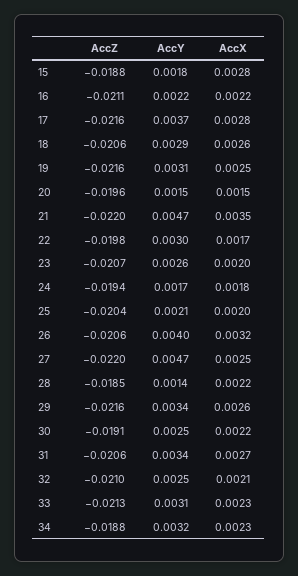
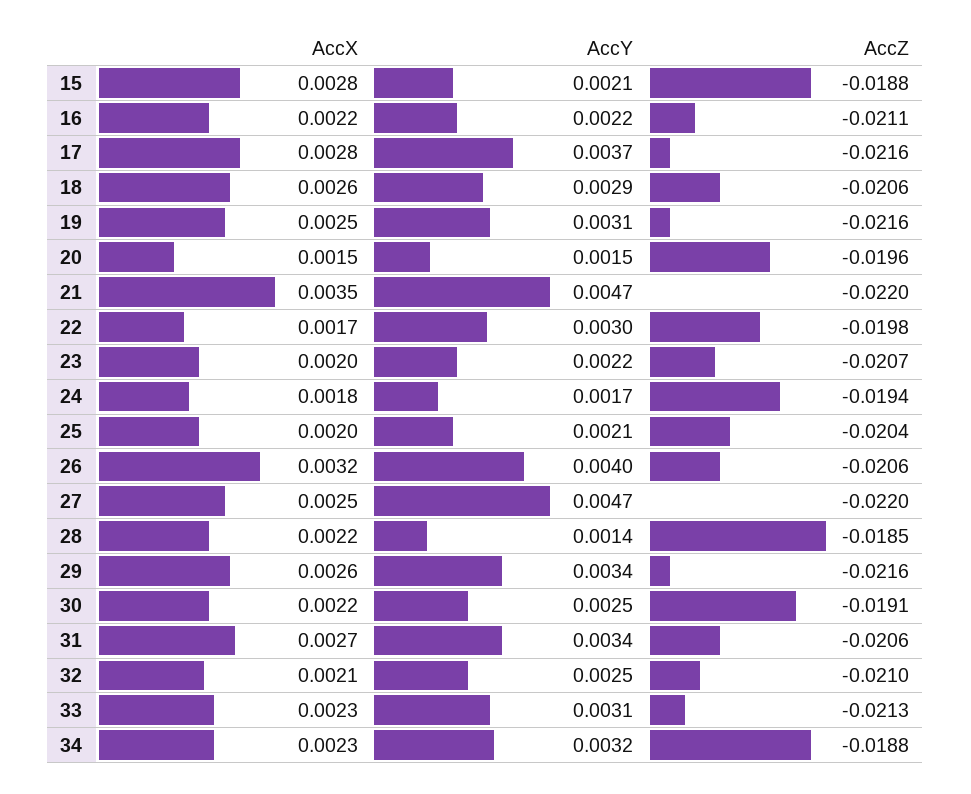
  {
    "AccZ": {
      "15": -0.0188,
      "16": -0.0211,
      "17": -0.0216,
      "18": -0.0206,
      "19": -0.0216,
      "20": -0.0196,
      "21": -0.022,
      "22": -0.0198,
      "23": -0.0207,
      "24": -0.0194,
      "25": -0.0204,
      "26": -0.0206,
      "27": -0.022,
      "28": -0.0185,
      "29": -0.0216,
      "30": -0.0191,
      "31": -0.0206,
      "32": -0.021,
      "33": -0.0213,
      "34": -0.0188
    },
    "AccY": {
-     "15": 0.0018,
+     "15": 0.0021,
      "16": 0.0022,
      "17": 0.0037,
      "18": 0.0029,
      "19": 0.0031,
      "20": 0.0015,
      "21": 0.0047,
      "22": 0.003,
-     "23": 0.0026,
+     "23": 0.0022,
      "24": 0.0017,
      "25": 0.0021,
      "26": 0.004,
      "27": 0.0047,
      "28": 0.0014,
      "29": 0.0034,
      "30": 0.0025,
      "31": 0.0034,
      "32": 0.0025,
      "33": 0.0031,
      "34": 0.0032
    },
    "AccX": {
      "15": 0.0028,
      "16": 0.0022,
      "17": 0.0028,
      "18": 0.0026,
      "19": 0.0025,
      "20": 0.0015,
      "21": 0.0035,
      "22": 0.0017,
      "23": 0.002,
      "24": 0.0018,
      "25": 0.002,
      "26": 0.0032,
      "27": 0.0025,
      "28": 0.0022,
      "29": 0.0026,
      "30": 0.0022,
      "31": 0.0027,
      "32": 0.0021,
      "33": 0.0023,
      "34": 0.0023
    }
  }

